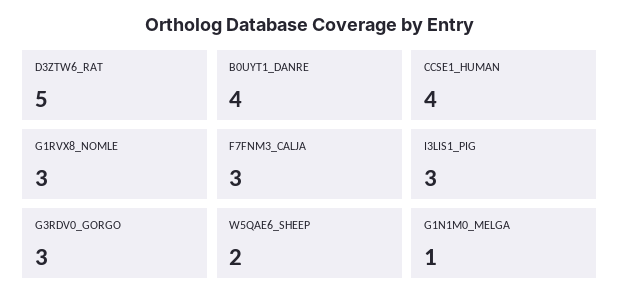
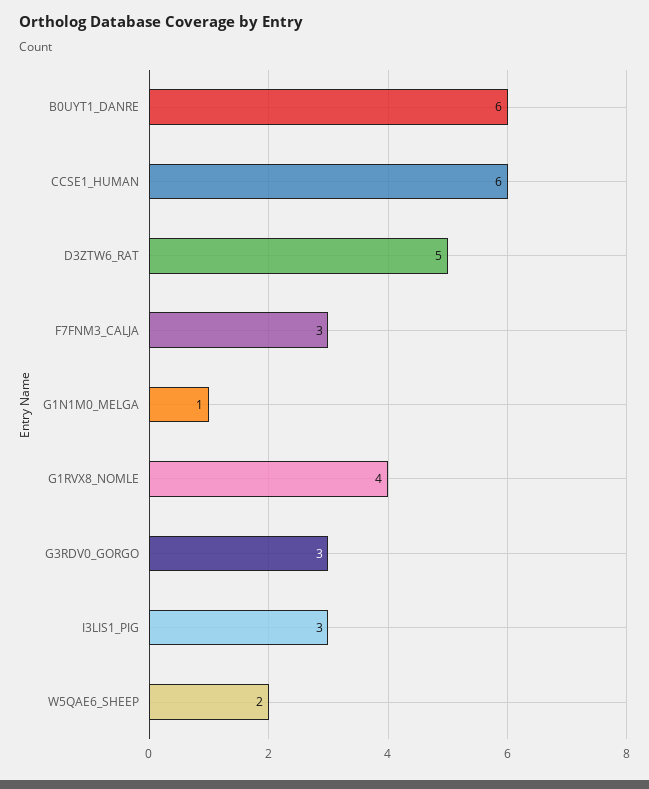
  {
    "D3ZTW6_RAT": 5,
-   "B0UYT1_DANRE": 4,
+   "B0UYT1_DANRE": 6,
-   "CCSE1_HUMAN": 4,
+   "CCSE1_HUMAN": 6,
-   "G1RVX8_NOMLE": 3,
+   "G1RVX8_NOMLE": 4,
    "F7FNM3_CALJA": 3,
    "I3LIS1_PIG": 3,
    "G3RDV0_GORGO": 3,
    "W5QAE6_SHEEP": 2,
    "G1N1M0_MELGA": 1
  }

